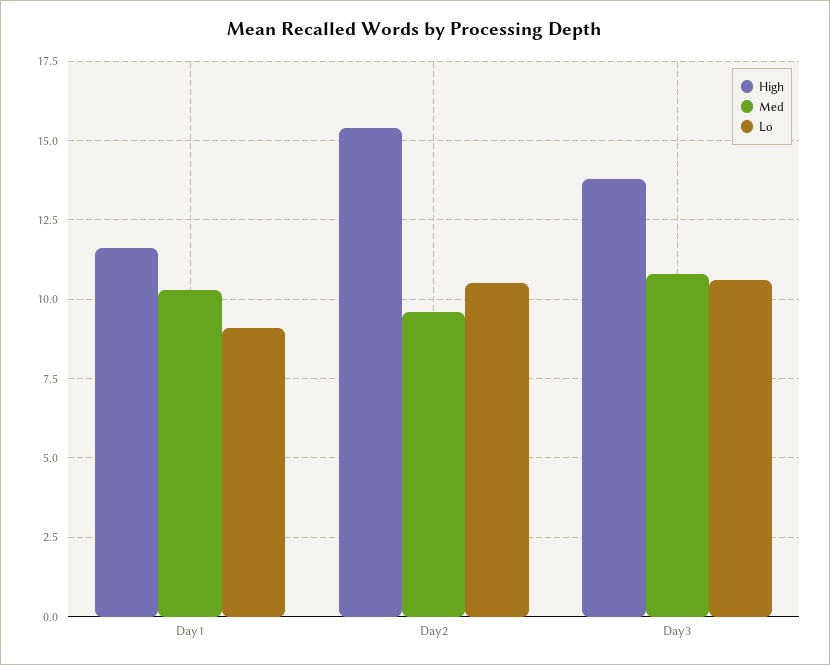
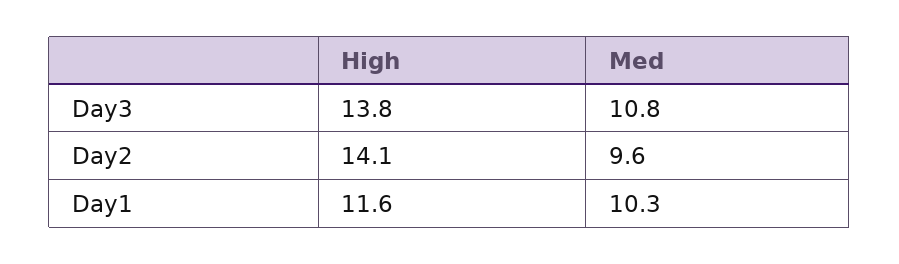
  {
    "High": {
      "Day1": 11.6,
-     "Day2": 15.5,
+     "Day2": 14.1,
      "Day3": 13.8
    },
    "Med": {
      "Day1": 10.3,
      "Day2": 9.6,
      "Day3": 10.8
-   },
+   }
-   "Lo": {
-     "Day1": 9,
-     "Day2": 10.5,
-     "Day3": 10.5
-   }
  }

